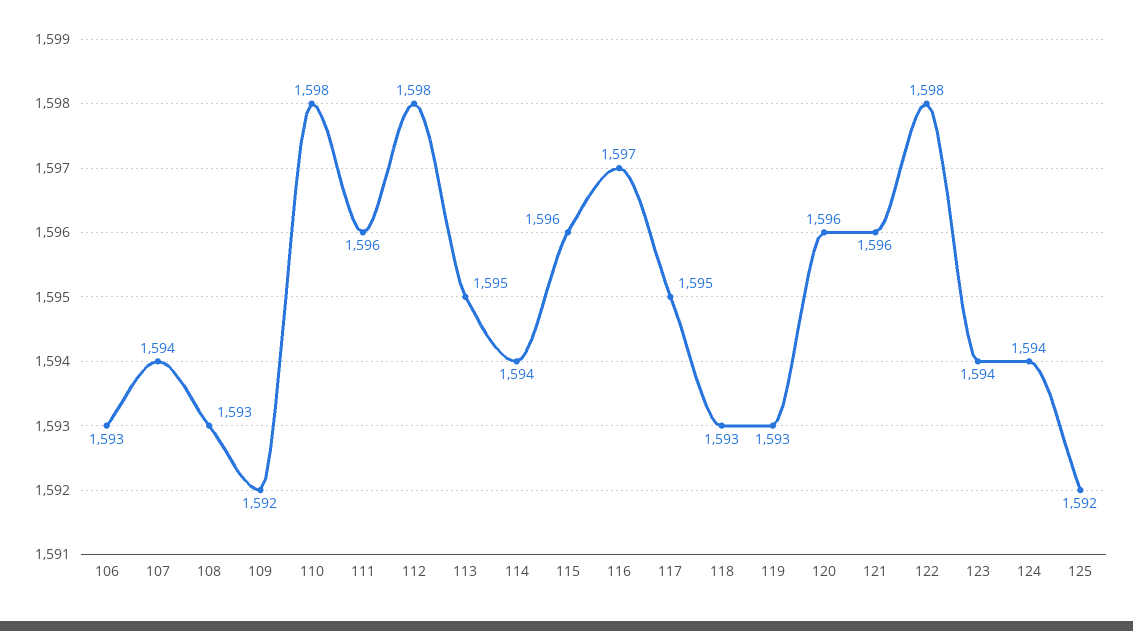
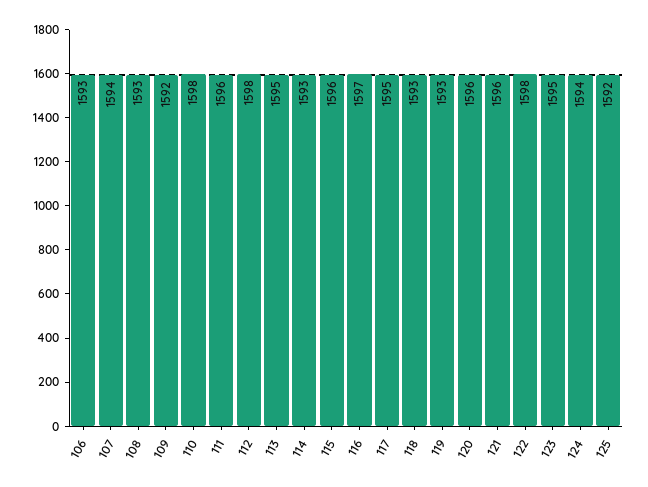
  {
    "106": 1593,
    "107": 1594,
    "108": 1593,
    "109": 1592,
    "110": 1598,
    "111": 1596,
    "112": 1598,
    "113": 1595,
-   "114": 1594,
+   "114": 1593,
    "115": 1596,
    "116": 1597,
    "117": 1595,
    "118": 1593,
    "119": 1593,
    "120": 1596,
    "121": 1596,
    "122": 1598,
-   "123": 1594,
+   "123": 1595,
    "124": 1594,
    "125": 1592
  }

